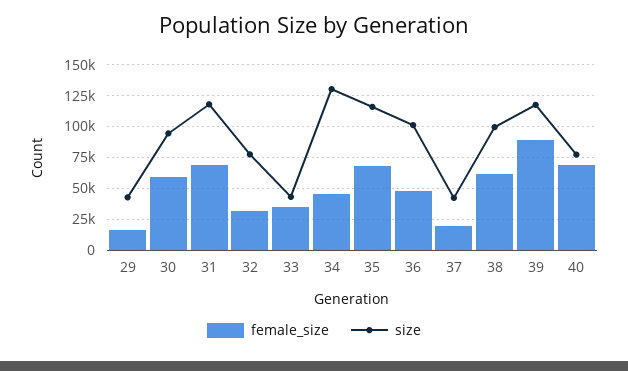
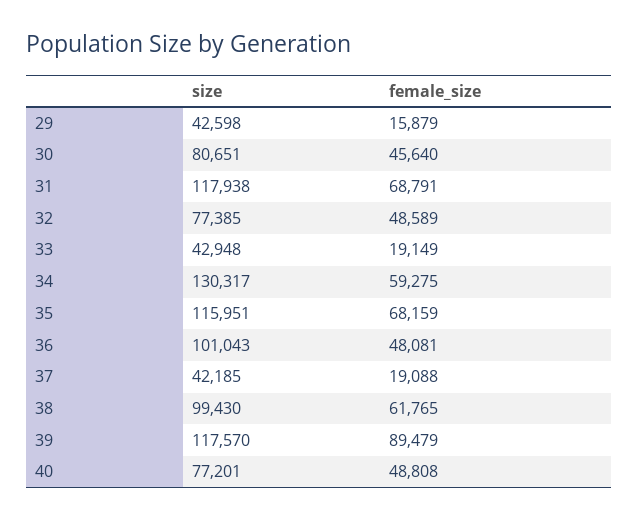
  {
    "female_size": {
      "29": 15879,
-     "30": 60000,
+     "30": 45640,
      "31": 68791,
-     "32": 30000,
+     "32": 48589,
-     "33": 35000,
+     "33": 19149,
-     "34": 45000,
+     "34": 59275,
      "35": 68159,
      "36": 48081,
      "37": 19088,
      "38": 61765,
      "39": 89479,
-     "40": 70000
+     "40": 48808
    },
    "size": {
      "29": 42598,
-     "30": 95000,
+     "30": 80651,
      "31": 117938,
      "32": 77385,
      "33": 42948,
      "34": 130317,
      "35": 115951,
      "36": 101043,
      "37": 42185,
      "38": 99430,
      "39": 117570,
      "40": 77201
    }
  }

